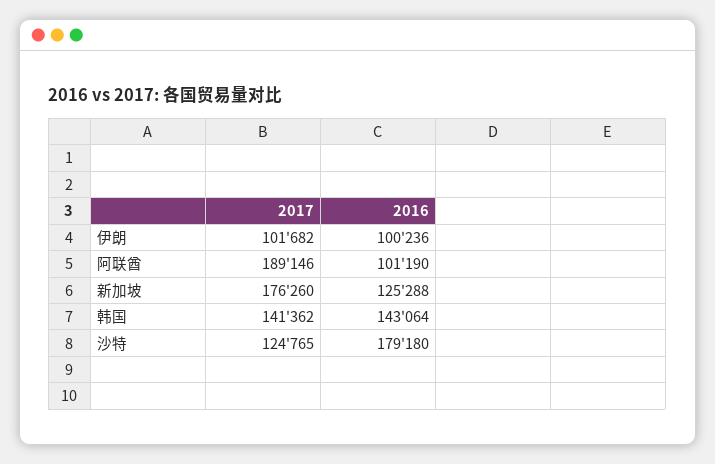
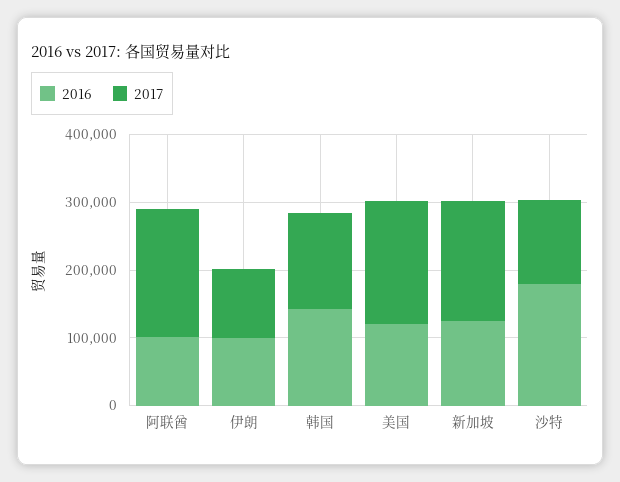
  {
    "2017": {
      "伊朗": 101682,
      "阿联酋": 189146,
      "新加坡": 176260,
      "韩国": 141362,
-     "沙特": 124765
+     "沙特": 124765,
+     "美国": 180000
    },
    "2016": {
      "伊朗": 100236,
      "阿联酋": 101190,
      "新加坡": 125288,
      "韩国": 143064,
-     "沙特": 179180
+     "沙特": 179180,
+     "美国": 120000
    }
  }

